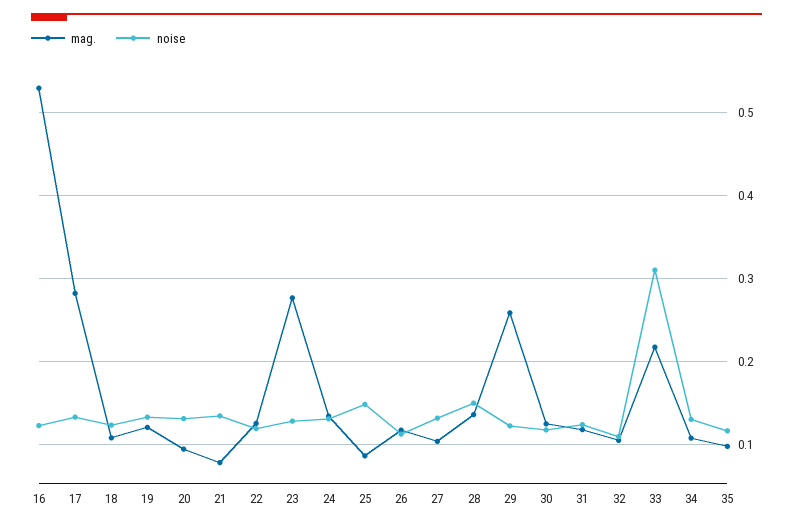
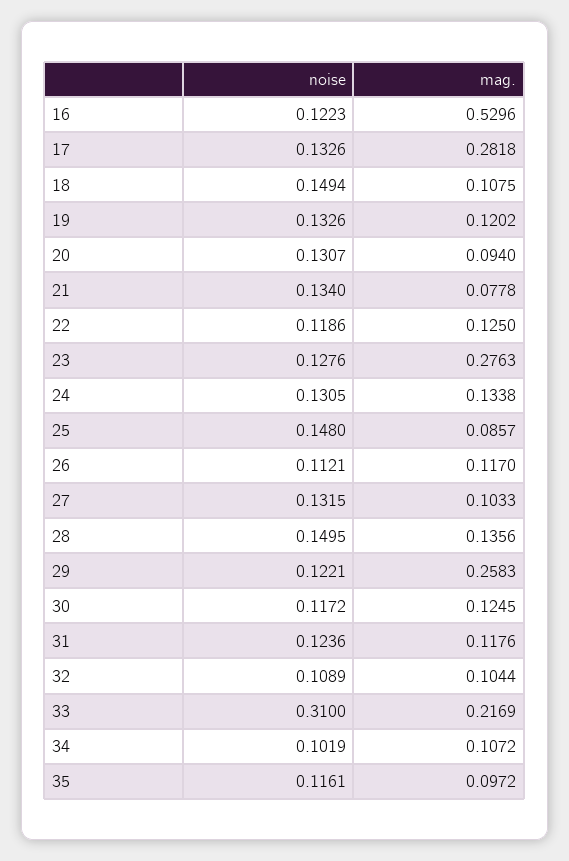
  {
    "mag.": {
      "16": 0.5296,
      "17": 0.2818,
      "18": 0.1075,
      "19": 0.1202,
      "20": 0.094,
      "21": 0.0778,
      "22": 0.125,
      "23": 0.2763,
      "24": 0.1338,
      "25": 0.0857,
      "26": 0.117,
      "27": 0.1033,
      "28": 0.1356,
      "29": 0.2583,
      "30": 0.1245,
      "31": 0.1176,
      "32": 0.1044,
      "33": 0.2169,
      "34": 0.1072,
      "35": 0.0972
    },
    "noise": {
      "16": 0.1223,
      "17": 0.1326,
-     "18": 0.12,
+     "18": 0.1494,
      "19": 0.1326,
      "20": 0.1307,
      "21": 0.134,
      "22": 0.1186,
      "23": 0.1276,
      "24": 0.1305,
      "25": 0.148,
      "26": 0.1121,
      "27": 0.1315,
      "28": 0.1495,
      "29": 0.1221,
      "30": 0.1172,
      "31": 0.1236,
      "32": 0.1089,
      "33": 0.31,
-     "34": 0.13,
+     "34": 0.1019,
      "35": 0.1161
    }
  }

